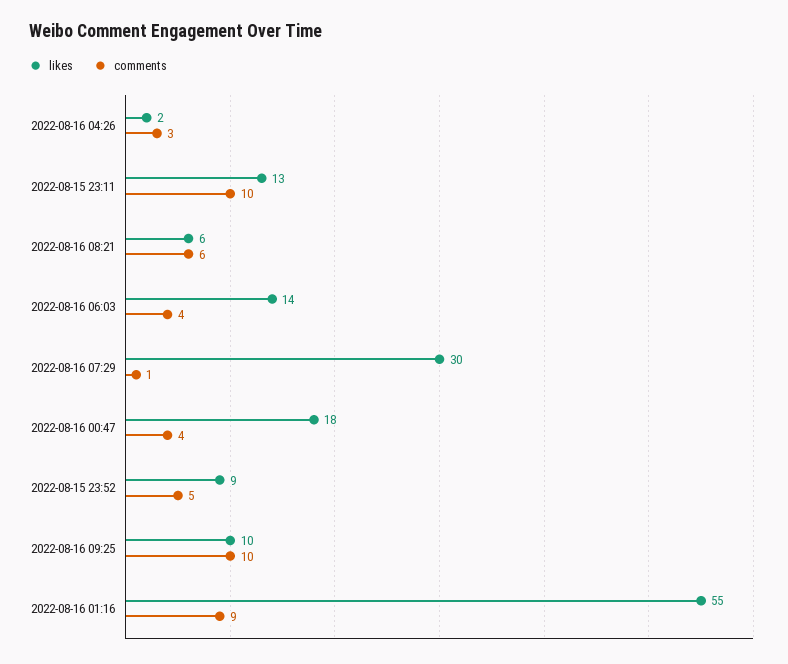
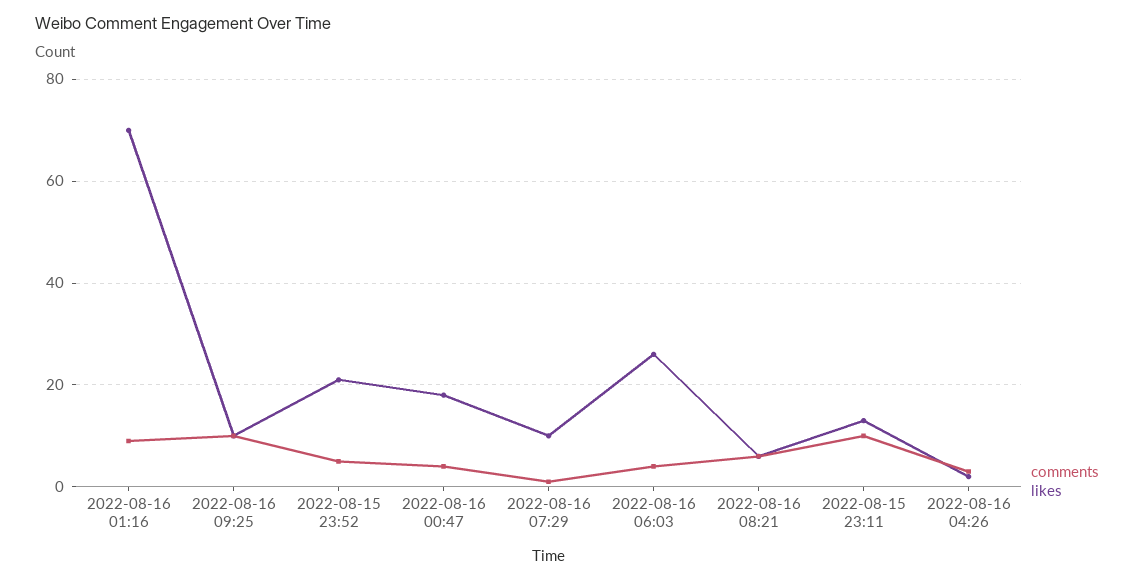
  {
    "likes": {
      "2022-08-16 04:26": 2,
      "2022-08-15 23:11": 13,
      "2022-08-16 08:21": 6,
-     "2022-08-16 06:03": 14,
+     "2022-08-16 06:03": 25,
-     "2022-08-16 07:29": 30,
+     "2022-08-16 07:29": 10,
      "2022-08-16 00:47": 18,
-     "2022-08-15 23:52": 9,
+     "2022-08-15 23:52": 20,
      "2022-08-16 09:25": 10,
-     "2022-08-16 01:16": 55
+     "2022-08-16 01:16": 70
    },
    "comments": {
      "2022-08-16 04:26": 3,
      "2022-08-15 23:11": 10,
      "2022-08-16 08:21": 6,
      "2022-08-16 06:03": 4,
      "2022-08-16 07:29": 1,
      "2022-08-16 00:47": 4,
      "2022-08-15 23:52": 5,
      "2022-08-16 09:25": 10,
      "2022-08-16 01:16": 9
    }
  }

